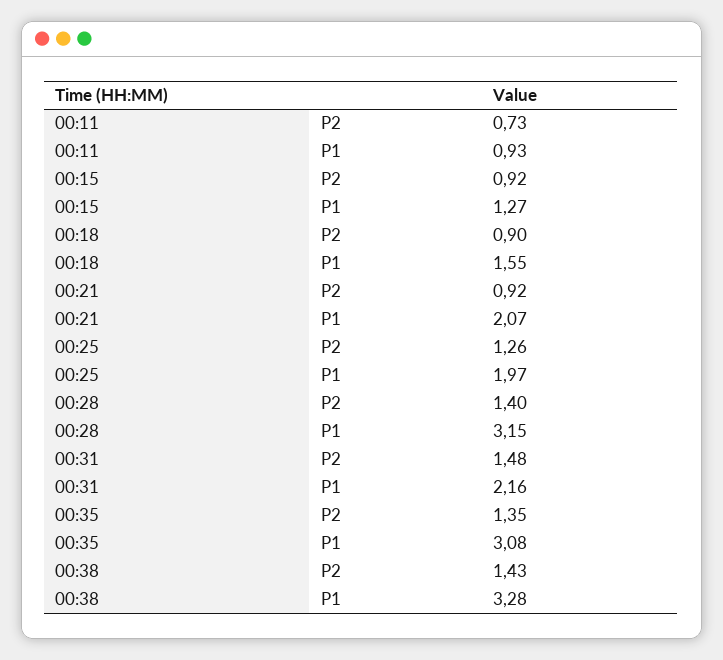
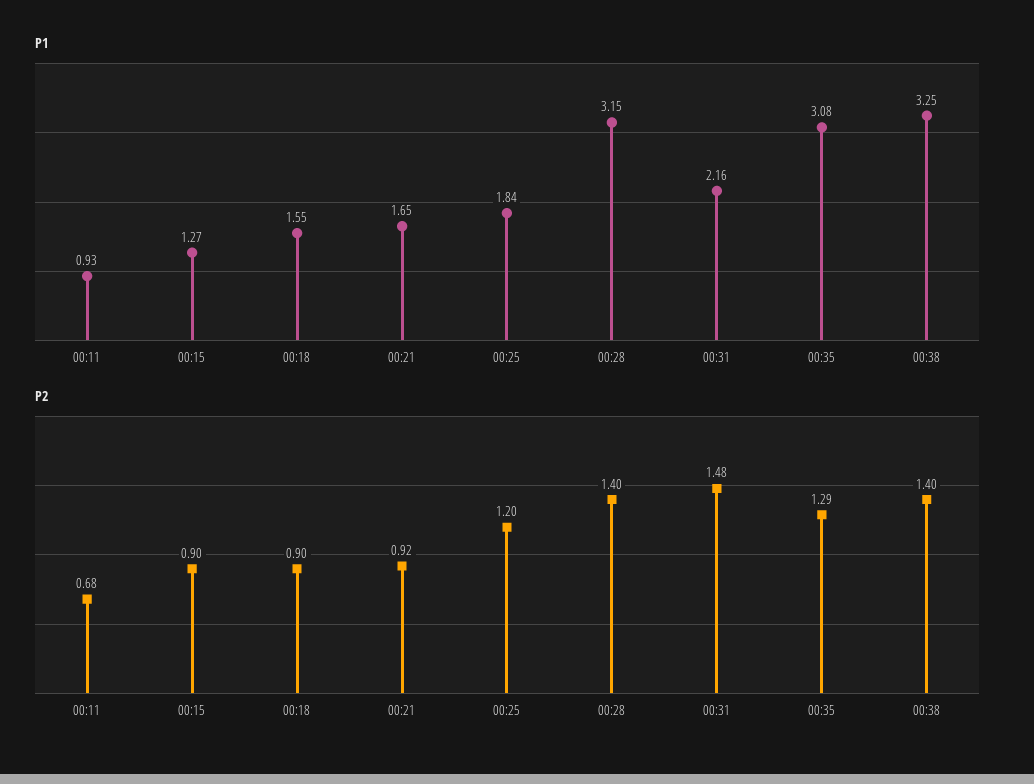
  {
    "P2": {
-     "00:11": 0.73,
+     "00:11": 0.68,
-     "00:15": 0.92,
+     "00:15": 0.9,
      "00:18": 0.9,
      "00:21": 0.92,
-     "00:25": 1.26,
+     "00:25": 1.2,
      "00:28": 1.4,
      "00:31": 1.48,
-     "00:35": 1.35,
+     "00:35": 1.29,
-     "00:38": 1.43
+     "00:38": 1.4
    },
    "P1": {
      "00:11": 0.93,
      "00:15": 1.27,
      "00:18": 1.55,
-     "00:21": 2.07,
+     "00:21": 1.65,
-     "00:25": 1.97,
+     "00:25": 1.84,
      "00:28": 3.15,
      "00:31": 2.16,
      "00:35": 3.08,
-     "00:38": 3.28
+     "00:38": 3.25
    }
  }

